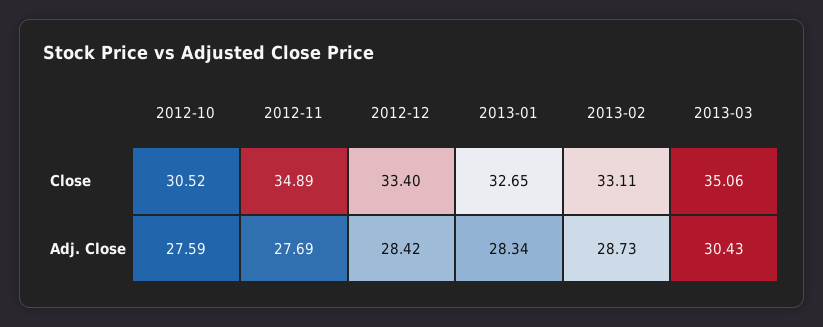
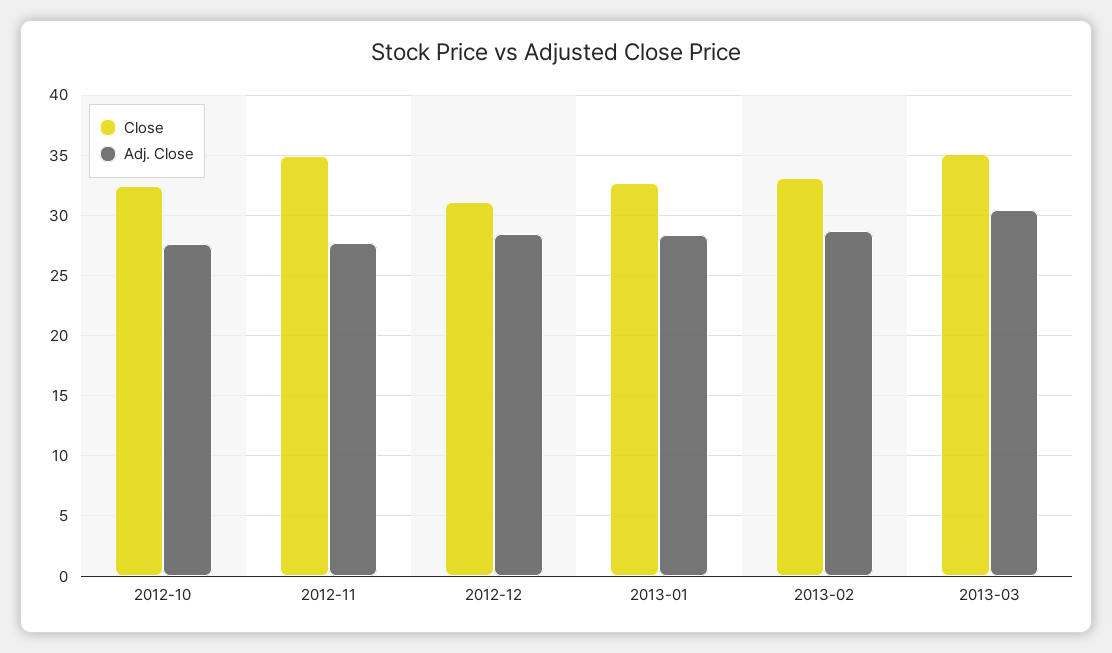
  {
    "Close": {
-     "2012-10": 30.52,
+     "2012-10": 32.5,
      "2012-11": 34.89,
-     "2012-12": 33.4,
+     "2012-12": 31,
      "2013-01": 32.65,
      "2013-02": 33.11,
      "2013-03": 35.06
    },
    "Adj. Close": {
      "2012-10": 27.59,
      "2012-11": 27.69,
      "2012-12": 28.42,
      "2013-01": 28.34,
      "2013-02": 28.73,
      "2013-03": 30.43
    }
  }

